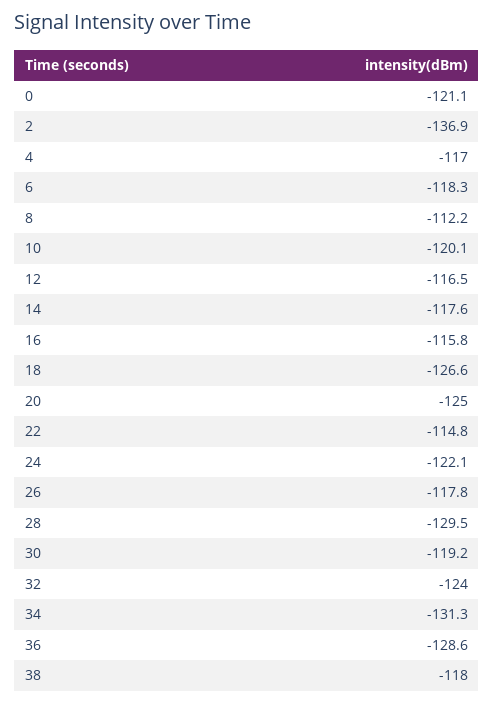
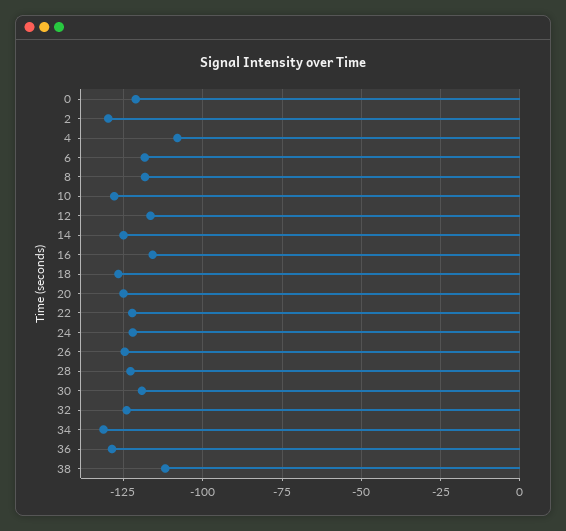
  {
    "0": -121.1,
-   "2": -136.9,
+   "2": -130,
-   "4": -117,
+   "4": -107.5,
    "6": -118.3,
-   "8": -112.2,
+   "8": -117.5,
-   "10": -120.1,
+   "10": -127.5,
    "12": -116.5,
-   "14": -117.6,
+   "14": -125,
    "16": -115.8,
    "18": -126.6,
    "20": -125,
-   "22": -114.8,
+   "22": -122.5,
    "24": -122.1,
-   "26": -117.8,
+   "26": -125,
-   "28": -129.5,
+   "28": -122.5,
    "30": -119.2,
    "32": -124,
    "34": -131.3,
    "36": -128.6,
-   "38": -118
+   "38": -112.5
  }

